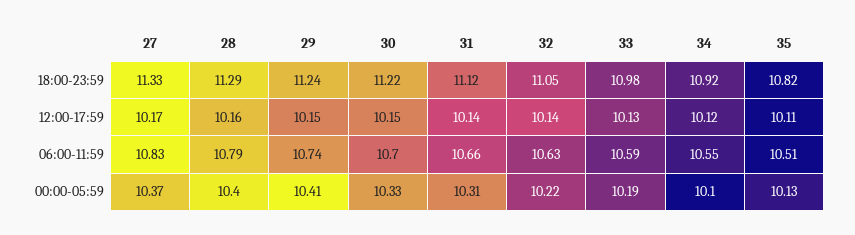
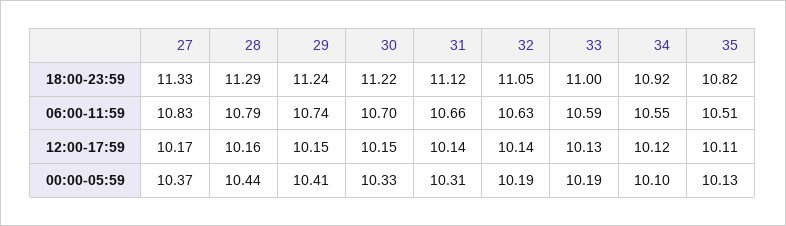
  {
    "27": {
      "18:00-23:59": 11.33,
      "12:00-17:59": 10.17,
      "06:00-11:59": 10.83,
      "00:00-05:59": 10.37
    },
    "28": {
      "18:00-23:59": 11.29,
      "12:00-17:59": 10.16,
      "06:00-11:59": 10.79,
-     "00:00-05:59": 10.4
+     "00:00-05:59": 10.44
    },
    "29": {
      "18:00-23:59": 11.24,
      "12:00-17:59": 10.15,
      "06:00-11:59": 10.74,
      "00:00-05:59": 10.41
    },
    "30": {
      "18:00-23:59": 11.22,
      "12:00-17:59": 10.15,
      "06:00-11:59": 10.7,
      "00:00-05:59": 10.33
    },
    "31": {
      "18:00-23:59": 11.12,
      "12:00-17:59": 10.14,
      "06:00-11:59": 10.66,
      "00:00-05:59": 10.31
    },
    "32": {
      "18:00-23:59": 11.05,
      "12:00-17:59": 10.14,
      "06:00-11:59": 10.63,
-     "00:00-05:59": 10.22
+     "00:00-05:59": 10.19
    },
    "33": {
-     "18:00-23:59": 10.98,
+     "18:00-23:59": 11,
      "12:00-17:59": 10.13,
      "06:00-11:59": 10.59,
      "00:00-05:59": 10.19
    },
    "34": {
      "18:00-23:59": 10.92,
      "12:00-17:59": 10.12,
      "06:00-11:59": 10.55,
      "00:00-05:59": 10.1
    },
    "35": {
      "18:00-23:59": 10.82,
      "12:00-17:59": 10.11,
      "06:00-11:59": 10.51,
      "00:00-05:59": 10.13
    }
  }

